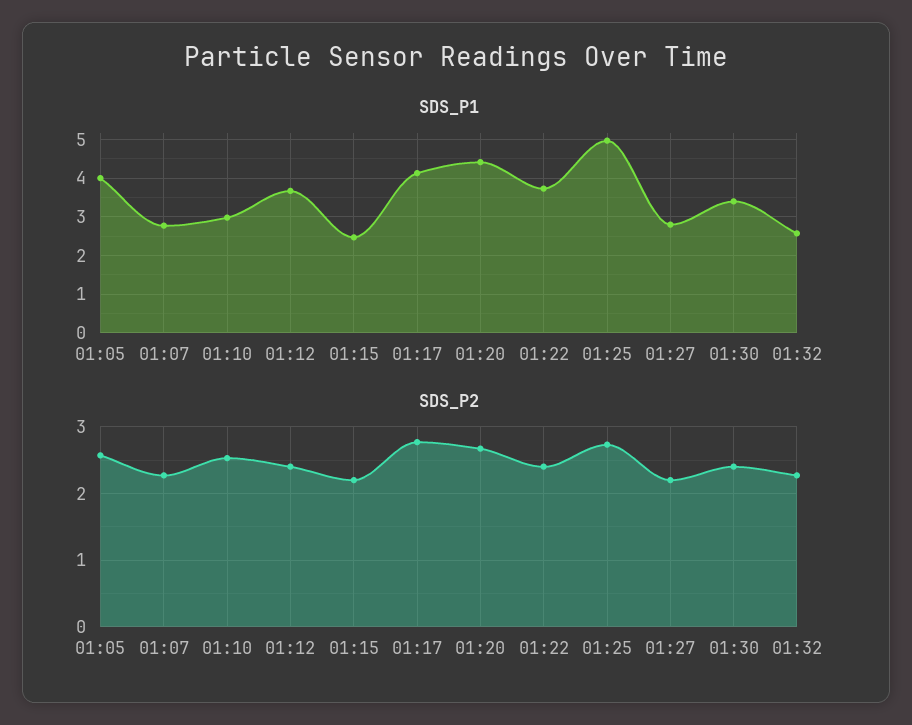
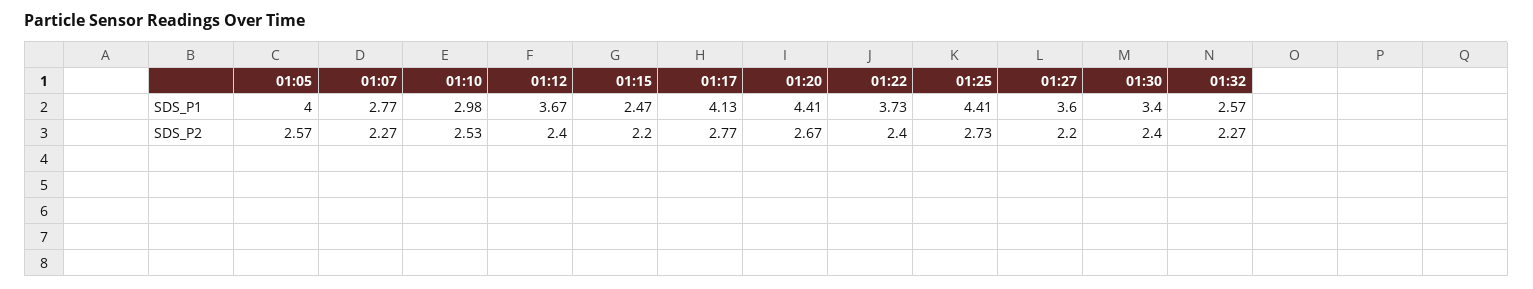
  {
    "SDS_P1": {
      "01:05": 4,
      "01:07": 2.77,
      "01:10": 2.98,
      "01:12": 3.67,
      "01:15": 2.47,
      "01:17": 4.13,
      "01:20": 4.41,
      "01:22": 3.73,
-     "01:25": 5,
+     "01:25": 4.41,
-     "01:27": 2.8,
+     "01:27": 3.6,
      "01:30": 3.4,
      "01:32": 2.57
    },
    "SDS_P2": {
      "01:05": 2.57,
      "01:07": 2.27,
      "01:10": 2.53,
      "01:12": 2.4,
      "01:15": 2.2,
      "01:17": 2.77,
      "01:20": 2.67,
      "01:22": 2.4,
      "01:25": 2.73,
      "01:27": 2.2,
      "01:30": 2.4,
      "01:32": 2.27
    }
  }

